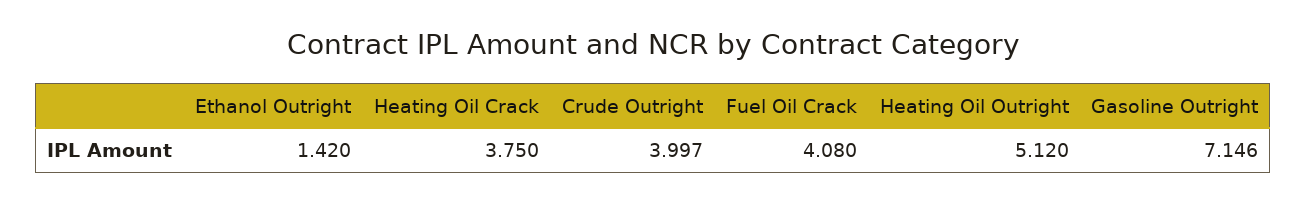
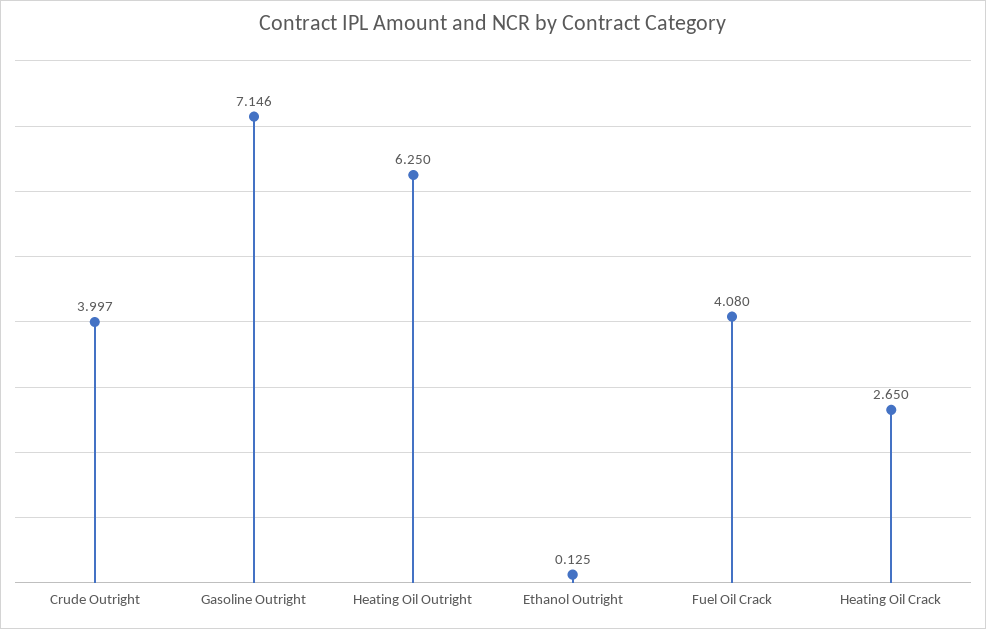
  {
-   "Ethanol Outright": 1.42,
+   "Ethanol Outright": 0.125,
-   "Heating Oil Crack": 3.75,
+   "Heating Oil Crack": 2.65,
    "Crude Outright": 3.997,
    "Fuel Oil Crack": 4.08,
-   "Heating Oil Outright": 5.12,
+   "Heating Oil Outright": 6.25,
    "Gasoline Outright": 7.146
  }

